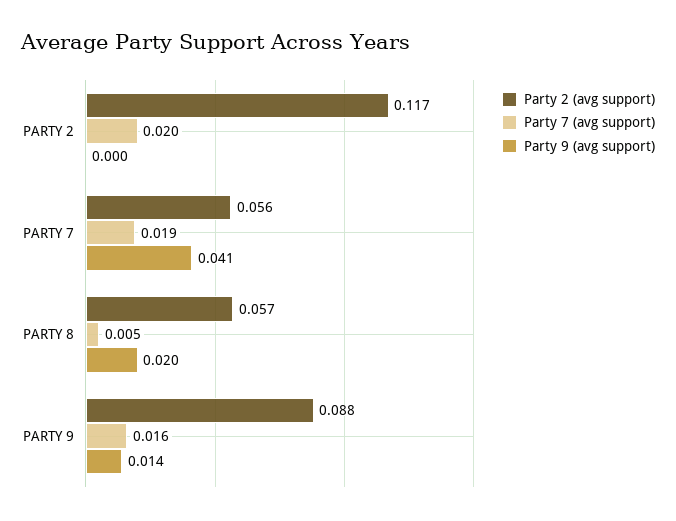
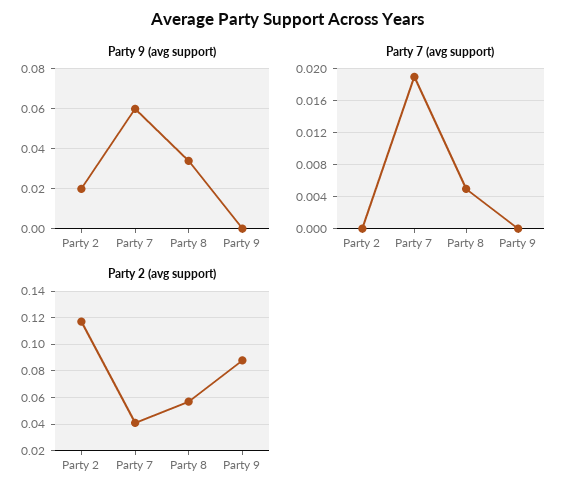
  {
    "Party 2 (avg support)": {
      "PARTY 2": 0.117,
-     "PARTY 7": 0.056,
+     "PARTY 7": 0.04,
      "PARTY 8": 0.057,
      "PARTY 9": 0.088
    },
    "Party 7 (avg support)": {
-     "PARTY 2": 0.02,
+     "PARTY 2": 0,
      "PARTY 7": 0.019,
      "PARTY 8": 0.005,
-     "PARTY 9": 0.016
+     "PARTY 9": 0
    },
    "Party 9 (avg support)": {
-     "PARTY 2": 0,
+     "PARTY 2": 0.02,
-     "PARTY 7": 0.041,
+     "PARTY 7": 0.06,
-     "PARTY 8": 0.02,
+     "PARTY 8": 0.035,
-     "PARTY 9": 0.014
+     "PARTY 9": 0
    }
  }

